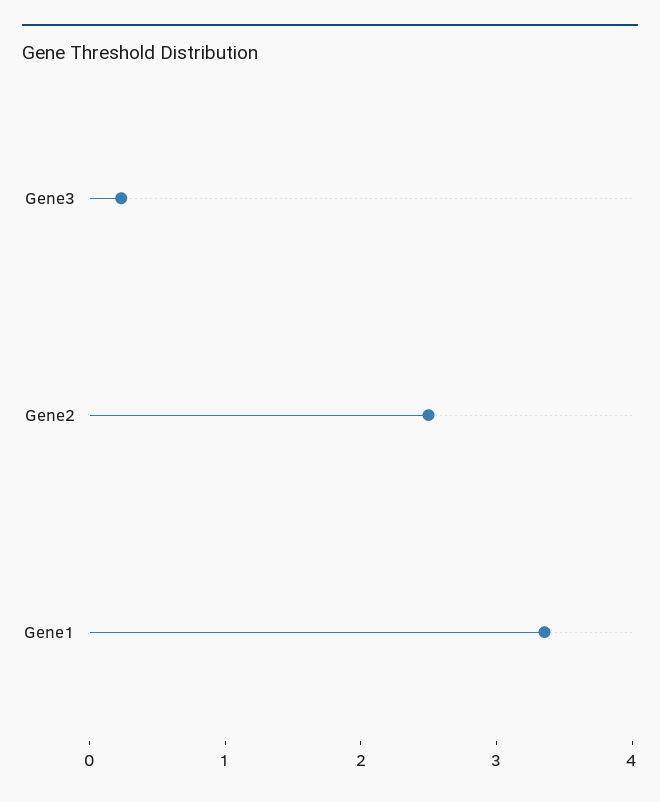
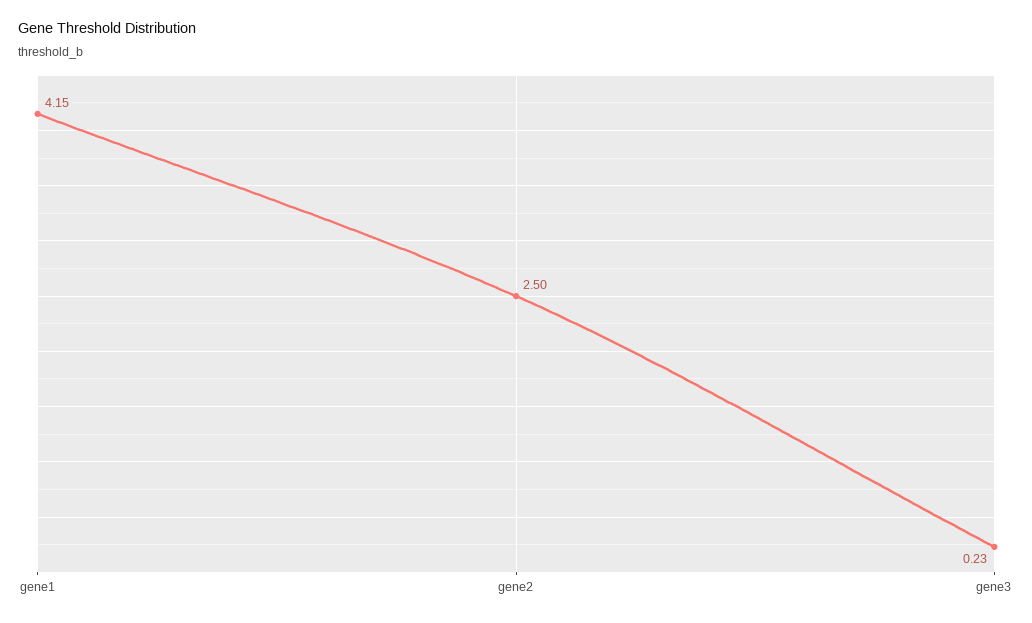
  {
    "Gene3": 0.23,
    "Gene2": 2.5,
-   "Gene1": 3.4
+   "Gene1": 4.15
  }

